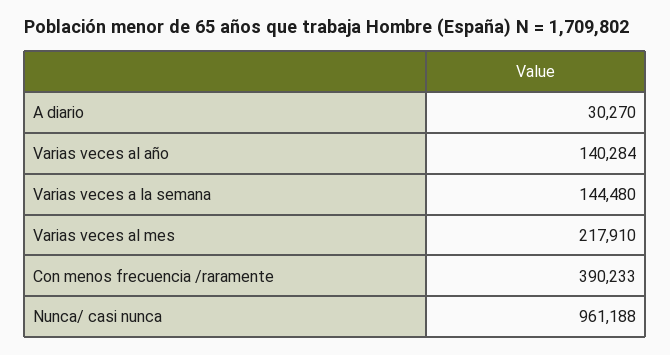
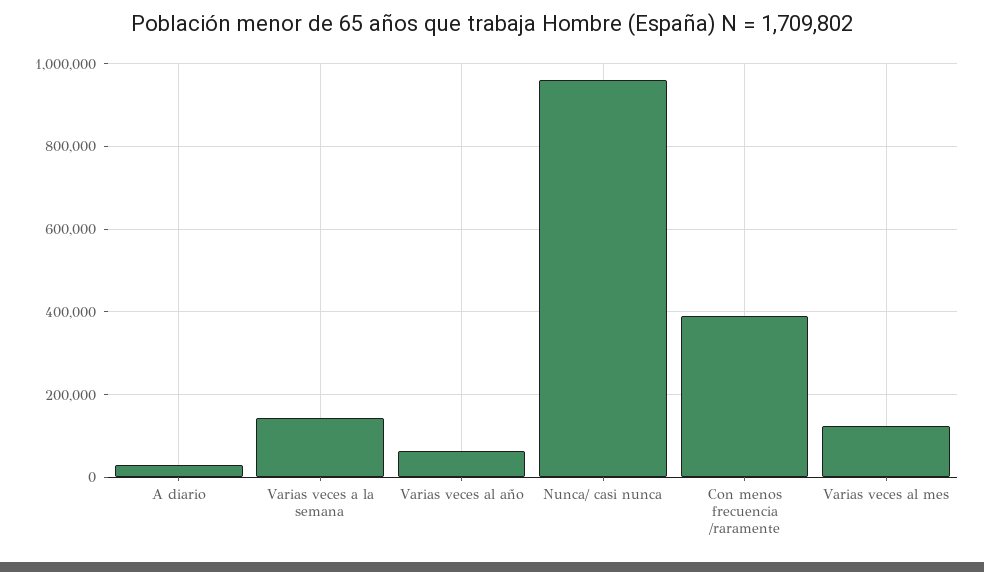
  {
    "A diario": 30270,
-   "Varias veces al año": 140284,
+   "Varias veces al año": 60000,
    "Varias veces a la semana": 144480,
-   "Varias veces al mes": 217910,
+   "Varias veces al mes": 120000,
    "Con menos frecuencia /raramente": 390233,
    "Nunca/ casi nunca": 961188
  }

